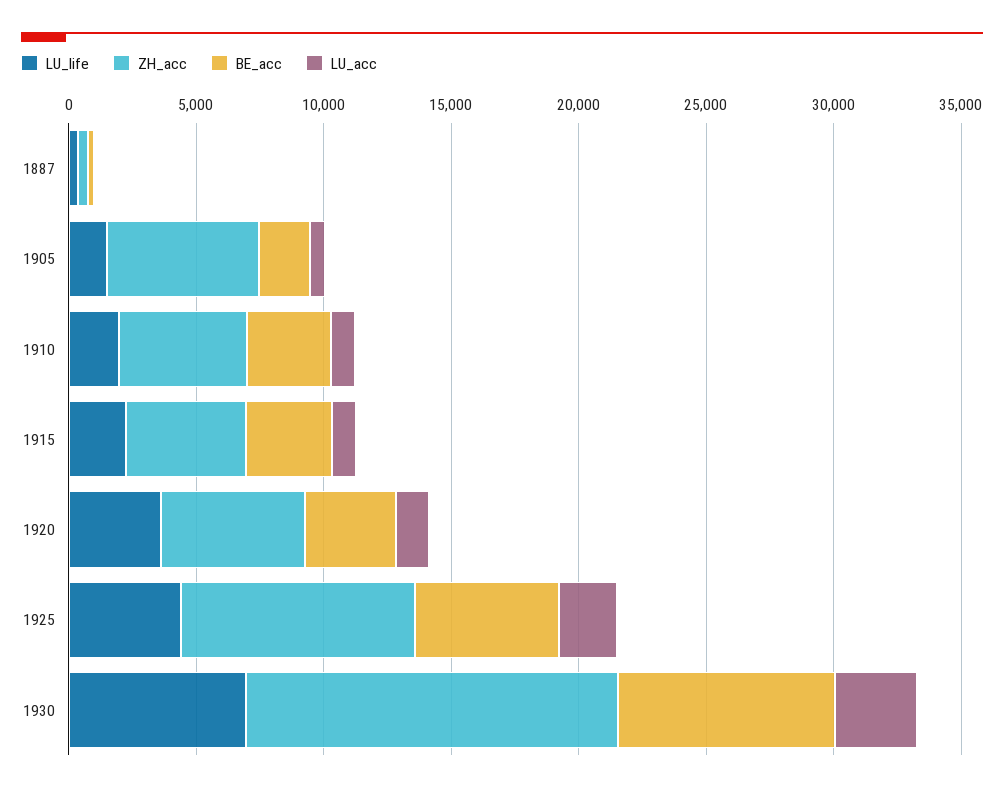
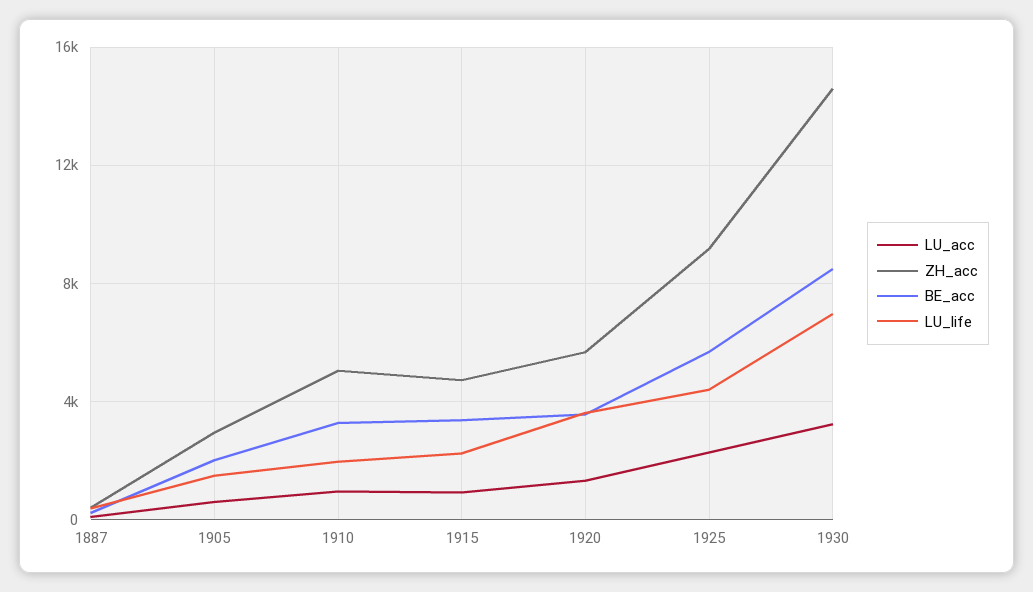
  {
    "LU_life": {
      "1887": 500,
      "1905": 1500,
      "1910": 2000,
      "1915": 2000,
      "1920": 3500,
      "1925": 4500,
      "1930": 7000
    },
    "ZH_acc": {
      "1887": 500,
-     "1905": 6000,
+     "1905": 3000,
      "1910": 5000,
      "1915": 4500,
      "1920": 5500,
      "1925": 9000,
      "1930": 14500
    },
    "BE_acc": {
      "1887": 0,
      "1905": 2000,
      "1910": 3500,
      "1915": 3500,
      "1920": 3500,
      "1925": 5500,
      "1930": 8500
    },
    "LU_acc": {
      "1887": 0,
      "1905": 500,
      "1910": 1000,
      "1915": 1000,
      "1920": 1500,
      "1925": 2500,
      "1930": 3000
    }
  }

